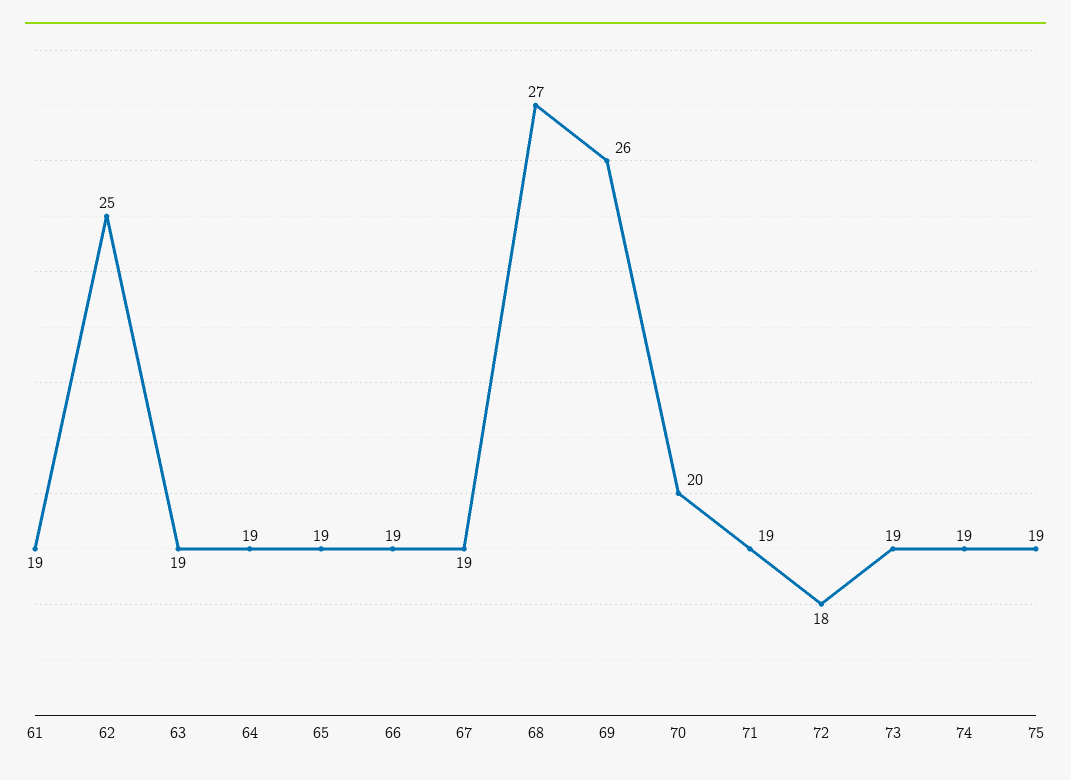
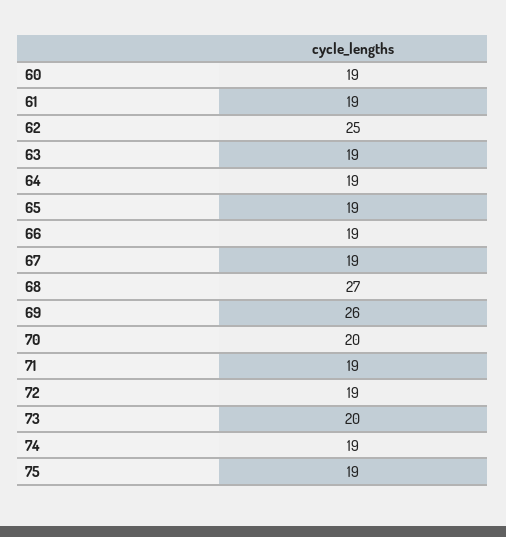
  {
    "61": 19,
    "62": 25,
    "63": 19,
    "64": 19,
    "65": 19,
    "66": 19,
    "67": 19,
    "68": 27,
    "69": 26,
    "70": 20,
    "71": 19,
-   "72": 18,
+   "72": 19,
-   "73": 19,
+   "73": 20,
    "74": 19,
-   "75": 19
+   "75": 19,
+   "60": 19
  }

